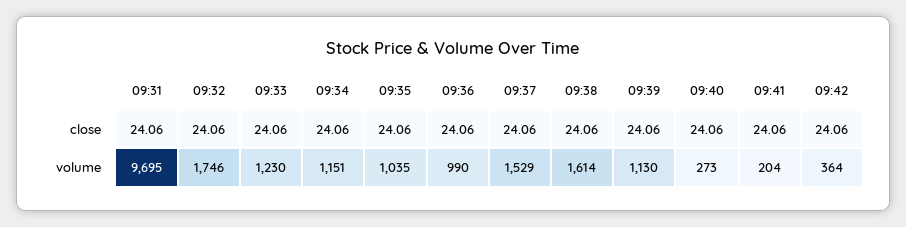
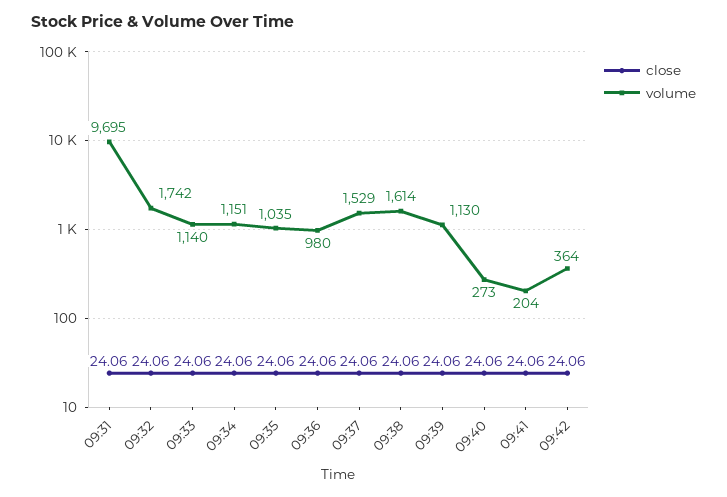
  {
    "close": {
      "09:31": 24.06,
      "09:32": 24.06,
      "09:33": 24.06,
      "09:34": 24.06,
      "09:35": 24.06,
      "09:36": 24.06,
      "09:37": 24.06,
      "09:38": 24.06,
      "09:39": 24.06,
      "09:40": 24.06,
      "09:41": 24.06,
      "09:42": 24.06
    },
    "volume": {
      "09:31": 9695,
-     "09:32": 1746,
+     "09:32": 1742,
-     "09:33": 1230,
+     "09:33": 1140,
      "09:34": 1151,
      "09:35": 1035,
-     "09:36": 990,
+     "09:36": 980,
      "09:37": 1529,
      "09:38": 1614,
      "09:39": 1130,
      "09:40": 273,
      "09:41": 204,
      "09:42": 364
    }
  }

